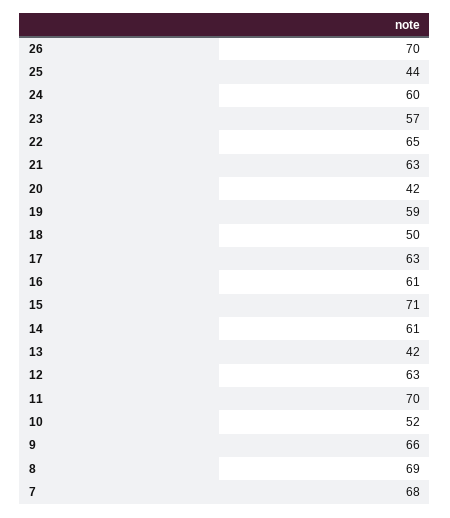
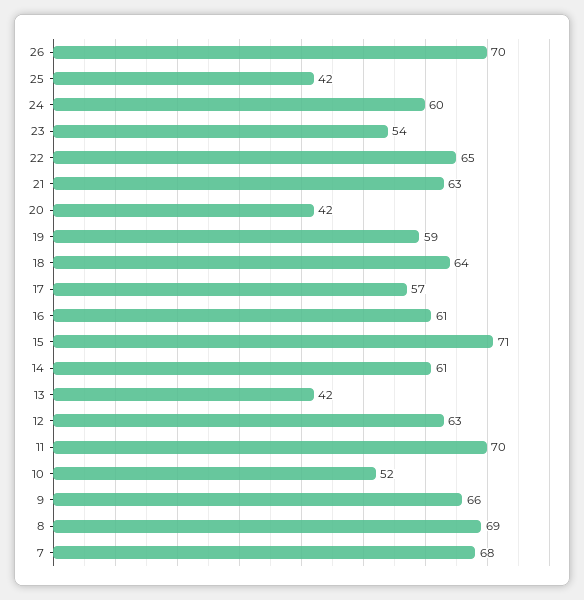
  {
    "26": 70,
-   "25": 44,
+   "25": 42,
    "24": 60,
-   "23": 57,
+   "23": 54,
    "22": 65,
    "21": 63,
    "20": 42,
    "19": 59,
-   "18": 50,
+   "18": 64,
-   "17": 63,
+   "17": 57,
    "16": 61,
    "15": 71,
    "14": 61,
    "13": 42,
    "12": 63,
    "11": 70,
    "10": 52,
    "9": 66,
    "8": 69,
    "7": 68
  }

